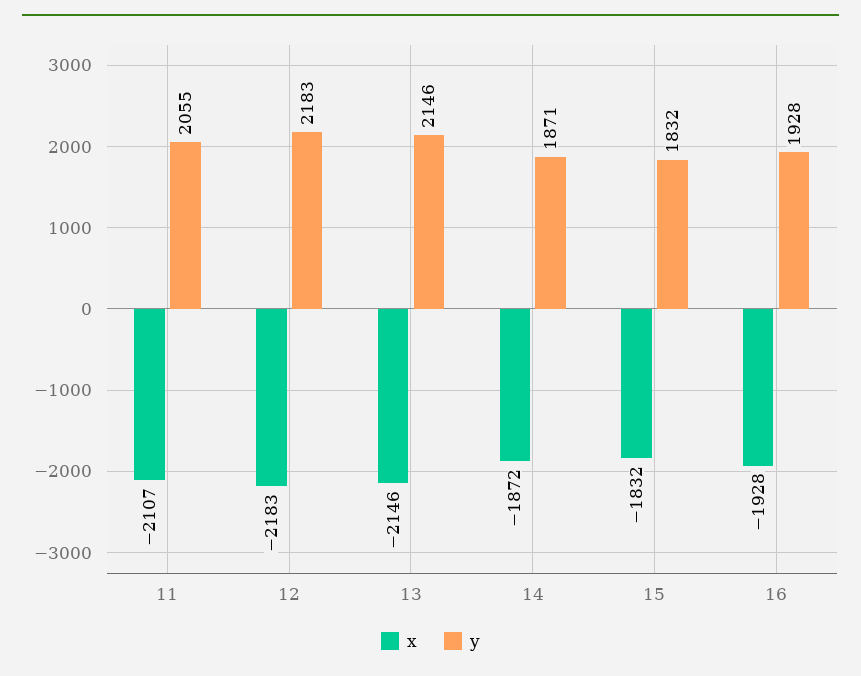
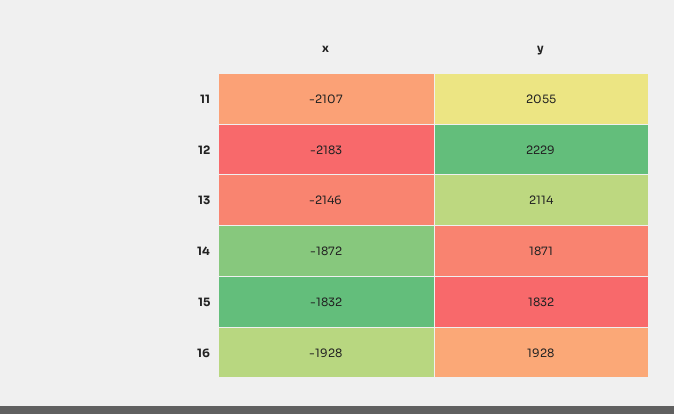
  {
    "x": {
      "11": -2107,
      "12": -2183,
      "13": -2146,
      "14": -1872,
      "15": -1832,
      "16": -1928
    },
    "y": {
      "11": 2055,
-     "12": 2183,
+     "12": 2229,
-     "13": 2146,
+     "13": 2114,
      "14": 1871,
      "15": 1832,
      "16": 1928
    }
  }

